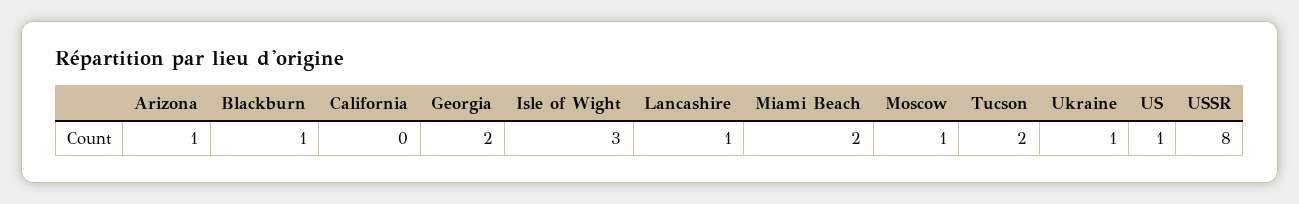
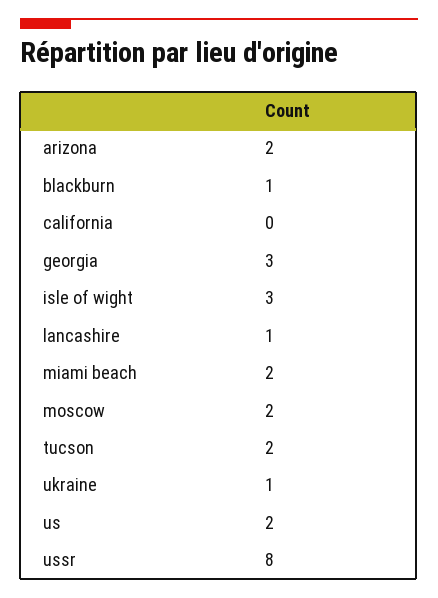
  {
-   "Arizona": 1,
+   "Arizona": 2,
    "Blackburn": 1,
    "California": 0,
-   "Georgia": 2,
+   "Georgia": 3,
    "Isle of Wight": 3,
    "Lancashire": 1,
    "Miami Beach": 2,
-   "Moscow": 1,
+   "Moscow": 2,
    "Tucson": 2,
    "Ukraine": 1,
-   "US": 1,
+   "US": 2,
    "USSR": 8
  }

